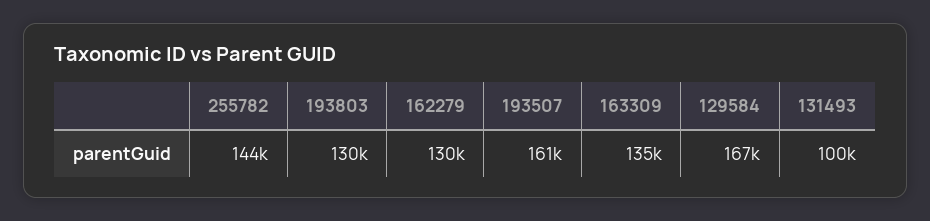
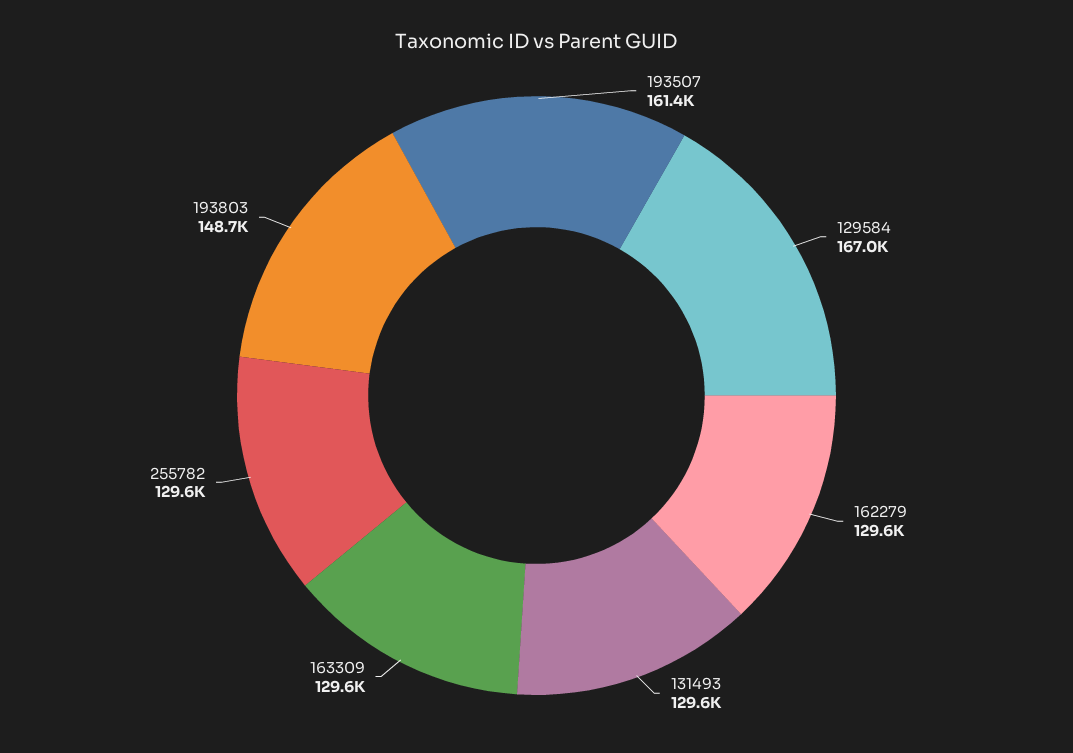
  {
-   "255782": 144000,
+   "255782": 129600,
-   "193803": 130000,
+   "193803": 148700,
    "162279": 129600,
    "193507": 161400,
-   "163309": 135000,
+   "163309": 129600,
    "129584": 167000,
-   "131493": 100000
+   "131493": 129600
  }

